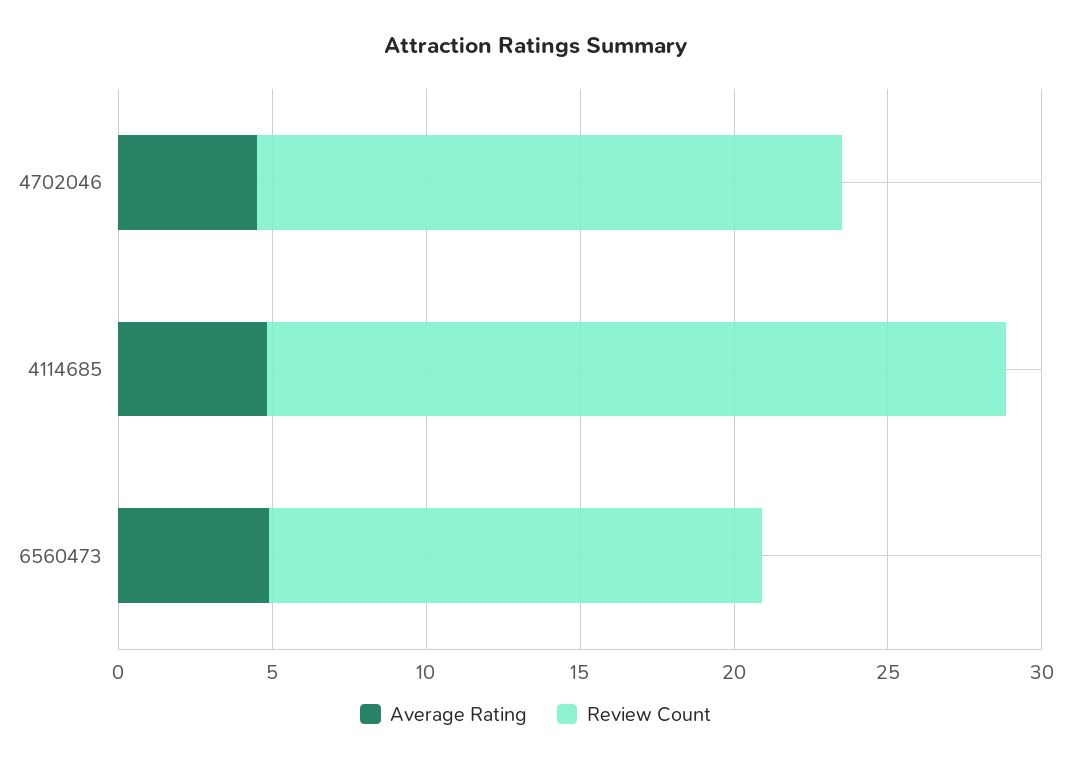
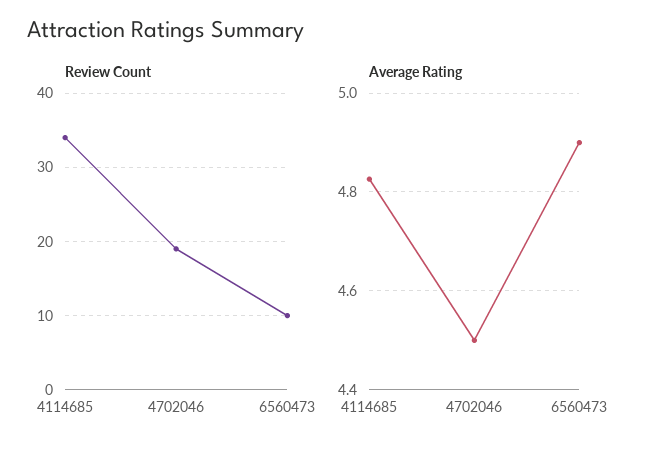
  {
    "Average Rating": {
      "4702046": 4.5,
      "4114685": 4.82,
      "6560473": 4.9
    },
    "Review Count": {
      "4702046": 19,
-     "4114685": 24,
+     "4114685": 34,
-     "6560473": 16
+     "6560473": 10
    }
  }

